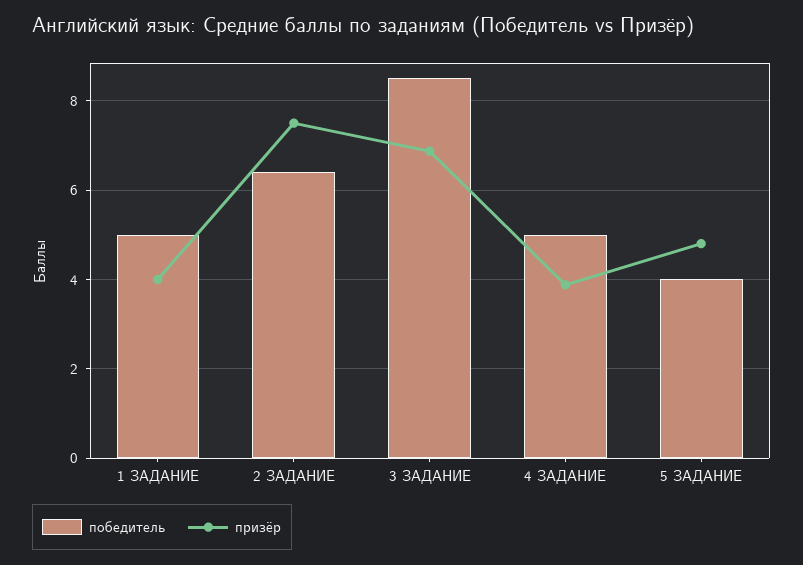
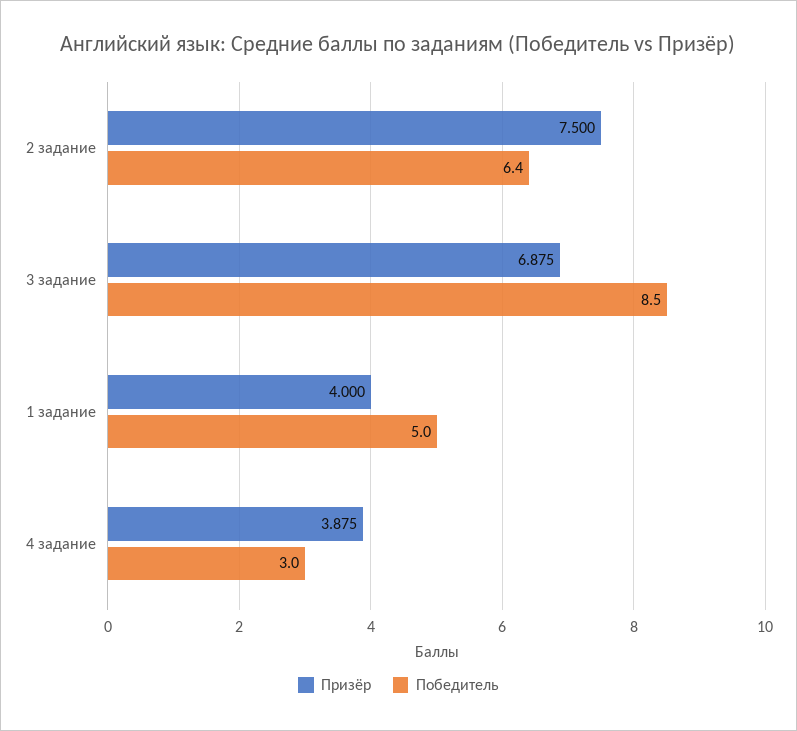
  {
    "победитель": {
      "1 ЗАДАНИЕ": 5,
      "2 ЗАДАНИЕ": 6.4,
      "3 ЗАДАНИЕ": 8.5,
-     "4 ЗАДАНИЕ": 5,
+     "4 ЗАДАНИЕ": 3
-     "5 ЗАДАНИЕ": 4
    },
    "призёр": {
      "1 ЗАДАНИЕ": 4,
      "2 ЗАДАНИЕ": 7.5,
      "3 ЗАДАНИЕ": 6.875,
-     "4 ЗАДАНИЕ": 3.875,
+     "4 ЗАДАНИЕ": 3.875
-     "5 ЗАДАНИЕ": 4.8
    }
  }

